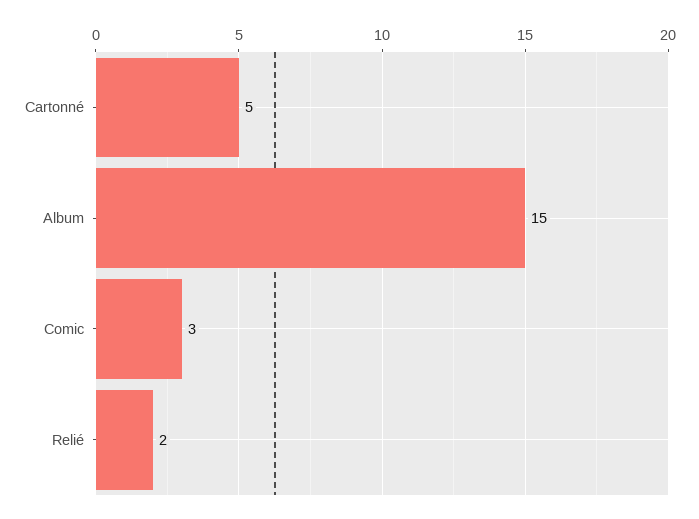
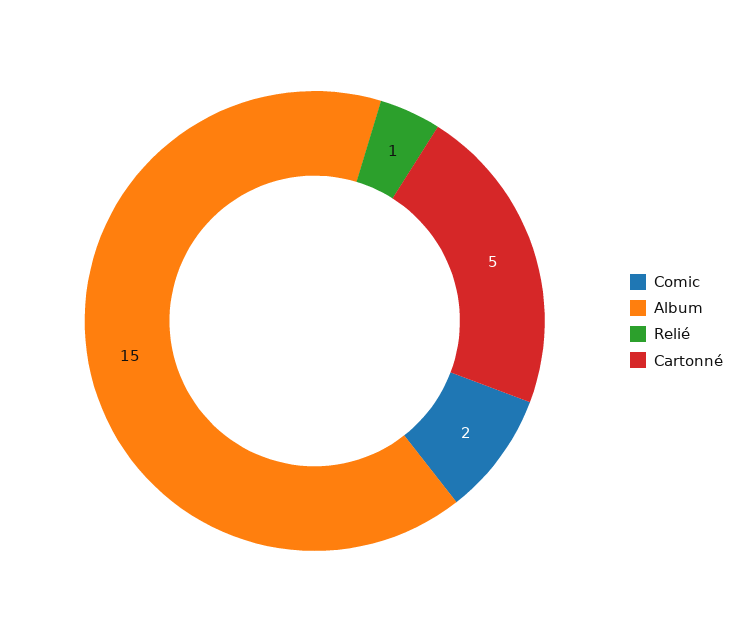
  {
    "Cartonné": 5,
    "Album": 15,
-   "Comic": 3,
+   "Comic": 2,
-   "Relié": 2
+   "Relié": 1
  }

